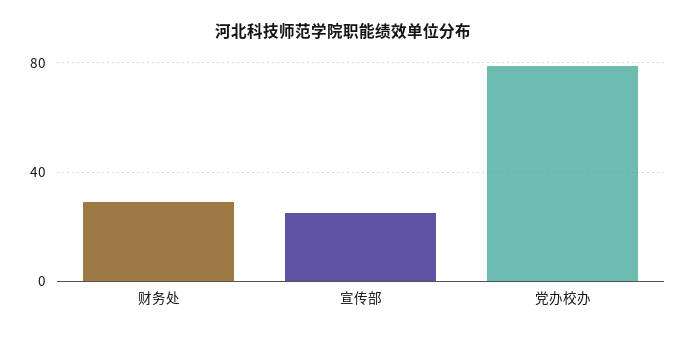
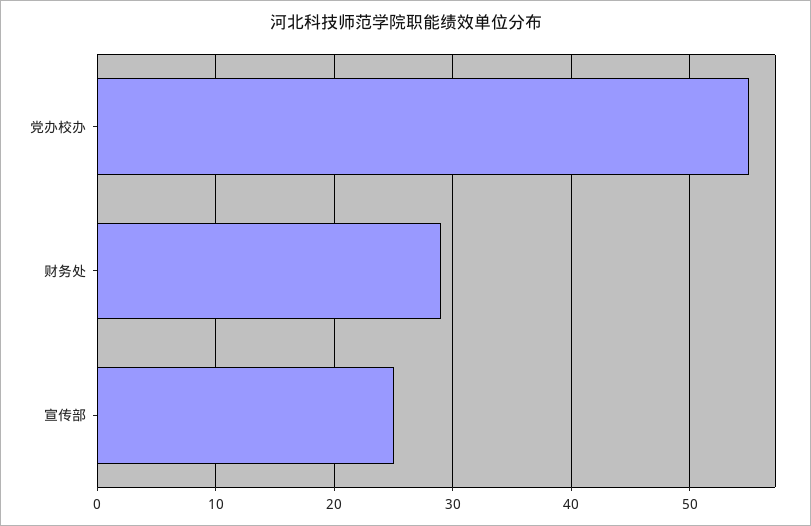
  {
    "财务处": 29,
    "宣传部": 25,
-   "党办校办": 80
+   "党办校办": 55
  }

